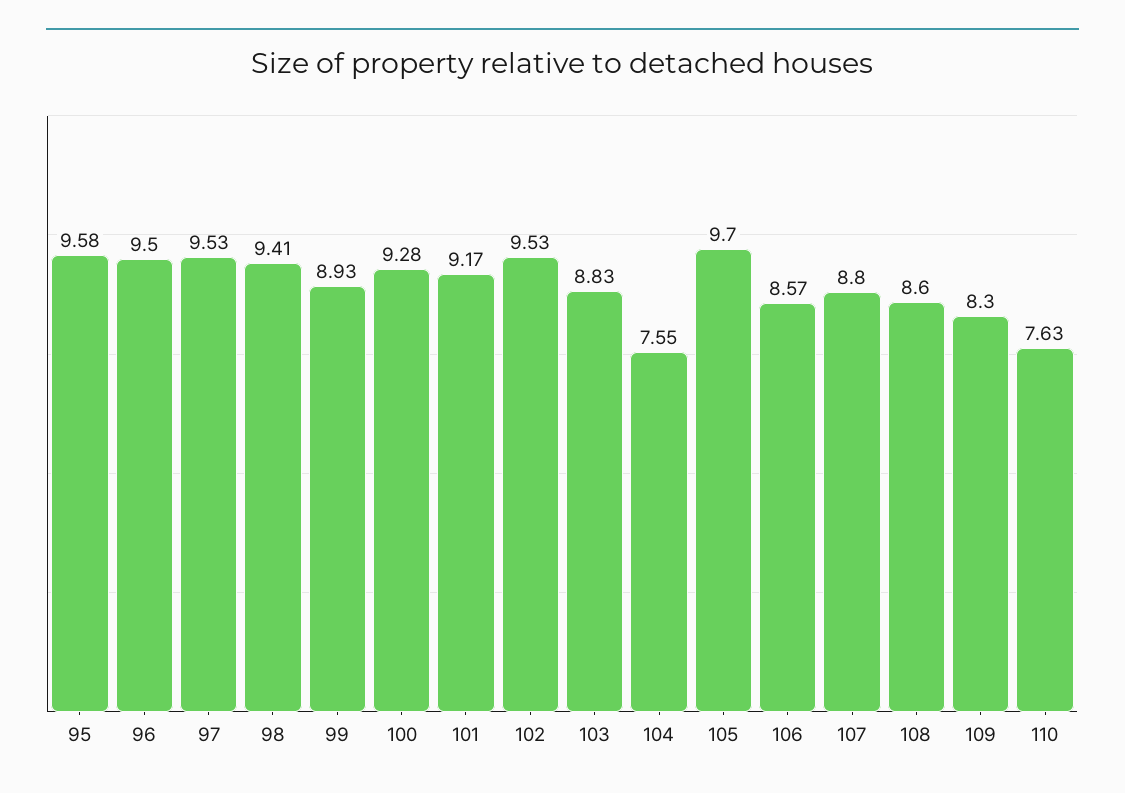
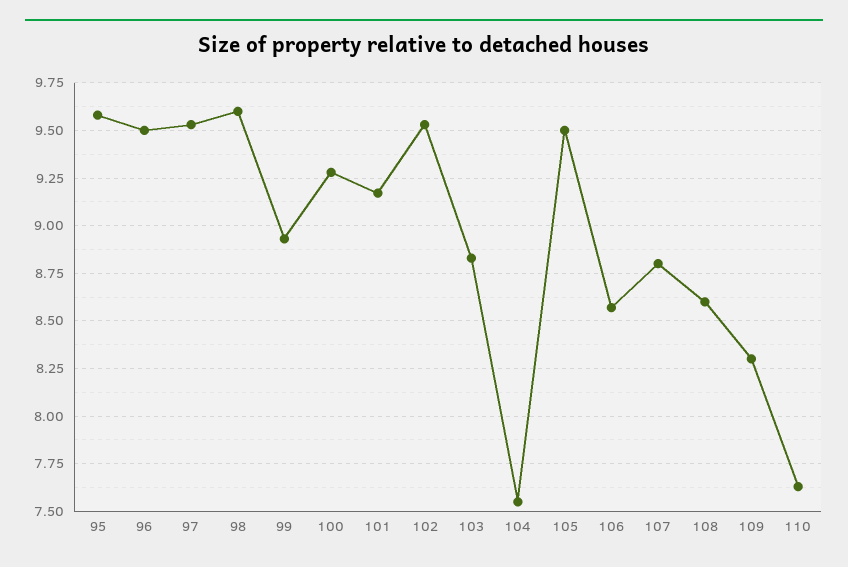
  {
    "95": 9.58,
    "96": 9.5,
    "97": 9.53,
-   "98": 9.41,
+   "98": 9.6,
    "99": 8.93,
    "100": 9.28,
    "101": 9.17,
    "102": 9.53,
    "103": 8.83,
    "104": 7.55,
-   "105": 9.7,
+   "105": 9.5,
    "106": 8.57,
    "107": 8.8,
    "108": 8.6,
    "109": 8.3,
    "110": 7.63
  }

